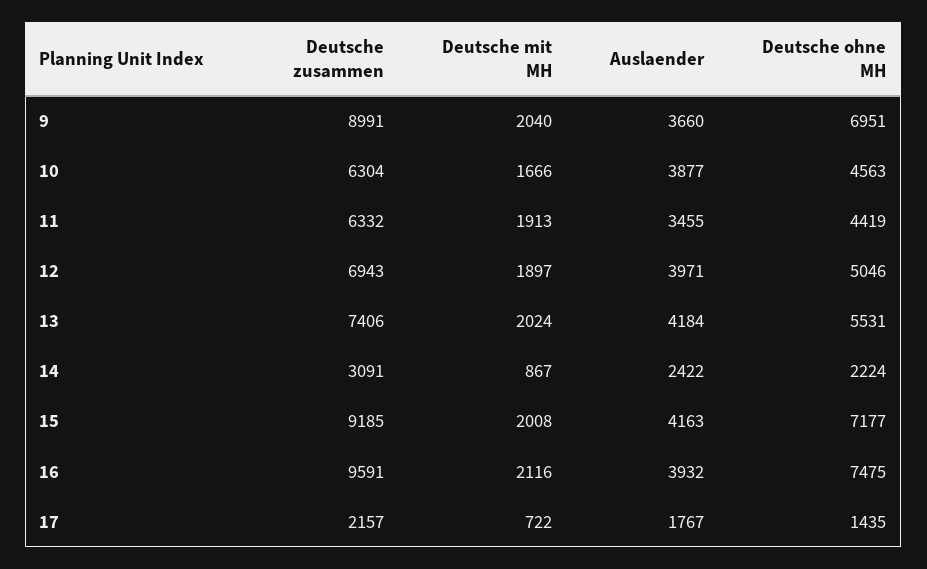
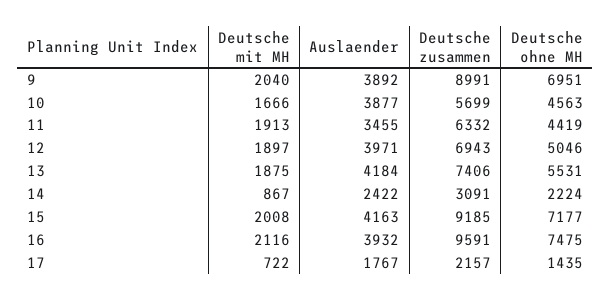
  {
    "Deutsche zusammen": {
      "9": 8991,
-     "10": 6304,
+     "10": 5699,
      "11": 6332,
      "12": 6943,
      "13": 7406,
      "14": 3091,
      "15": 9185,
      "16": 9591,
      "17": 2157
    },
    "Deutsche mit MH": {
      "9": 2040,
      "10": 1666,
      "11": 1913,
      "12": 1897,
-     "13": 2024,
+     "13": 1875,
      "14": 867,
      "15": 2008,
      "16": 2116,
      "17": 722
    },
    "Auslaender": {
-     "9": 3660,
+     "9": 3892,
      "10": 3877,
      "11": 3455,
      "12": 3971,
      "13": 4184,
      "14": 2422,
      "15": 4163,
      "16": 3932,
      "17": 1767
    },
    "Deutsche ohne MH": {
      "9": 6951,
      "10": 4563,
      "11": 4419,
      "12": 5046,
      "13": 5531,
      "14": 2224,
      "15": 7177,
      "16": 7475,
      "17": 1435
    }
  }

